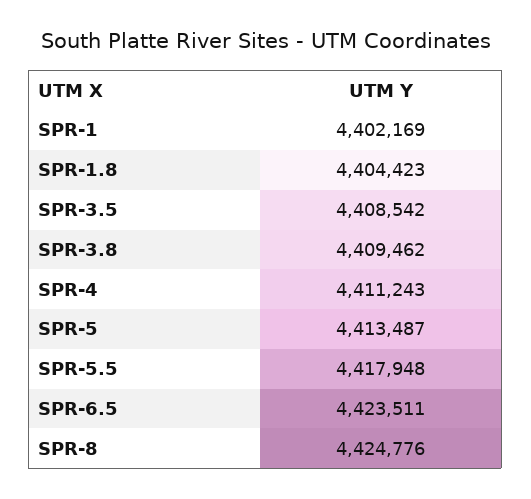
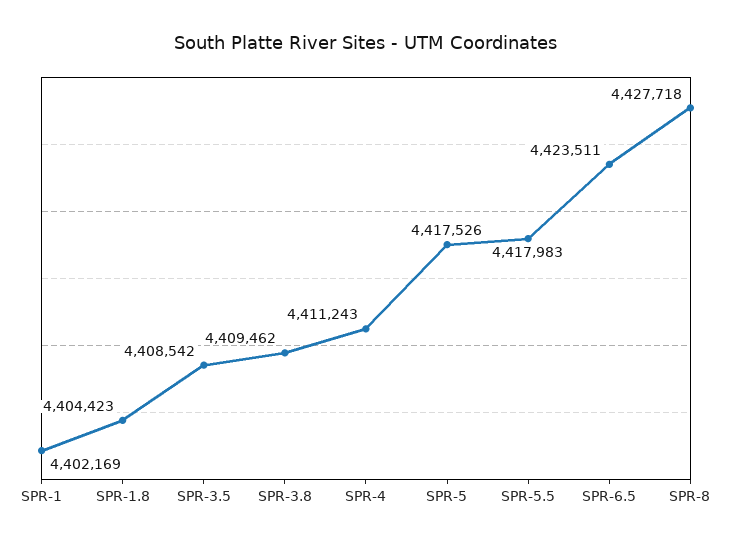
  {
    "SPR-1": 4402169,
    "SPR-1.8": 4404423,
    "SPR-3.5": 4408542,
    "SPR-3.8": 4409462,
    "SPR-4": 4411243,
-   "SPR-5": 4413487,
+   "SPR-5": 4417526,
-   "SPR-5.5": 4417948,
+   "SPR-5.5": 4417983,
    "SPR-6.5": 4423511,
-   "SPR-8": 4424776
+   "SPR-8": 4427718
  }

